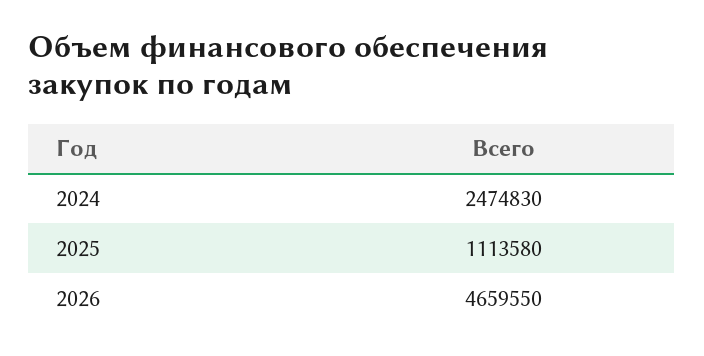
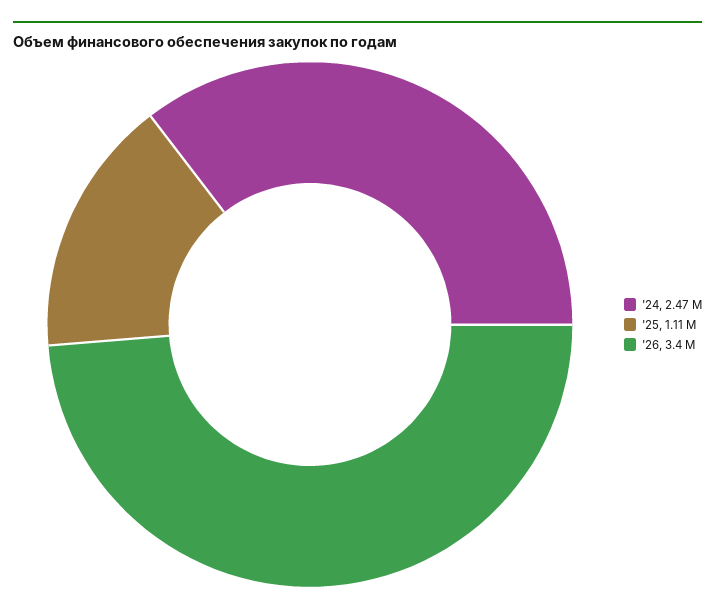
  {
    "2024": 2474830,
    "2025": 1113580,
-   "2026": 4659550
+   "2026": 3400000
  }

